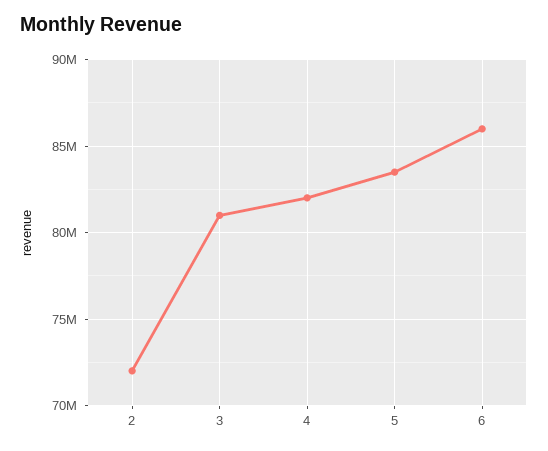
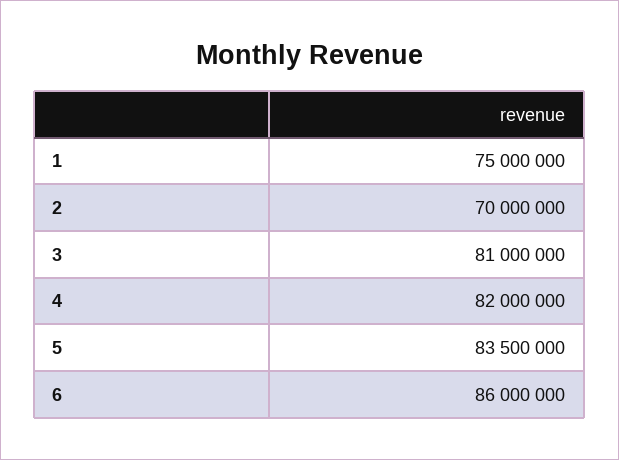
  {
-   "2": 72000000,
+   "2": 70000000,
    "3": 81000000,
    "4": 82000000,
    "5": 83500000,
-   "6": 86000000
+   "6": 86000000,
+   "1": 75000000
  }

